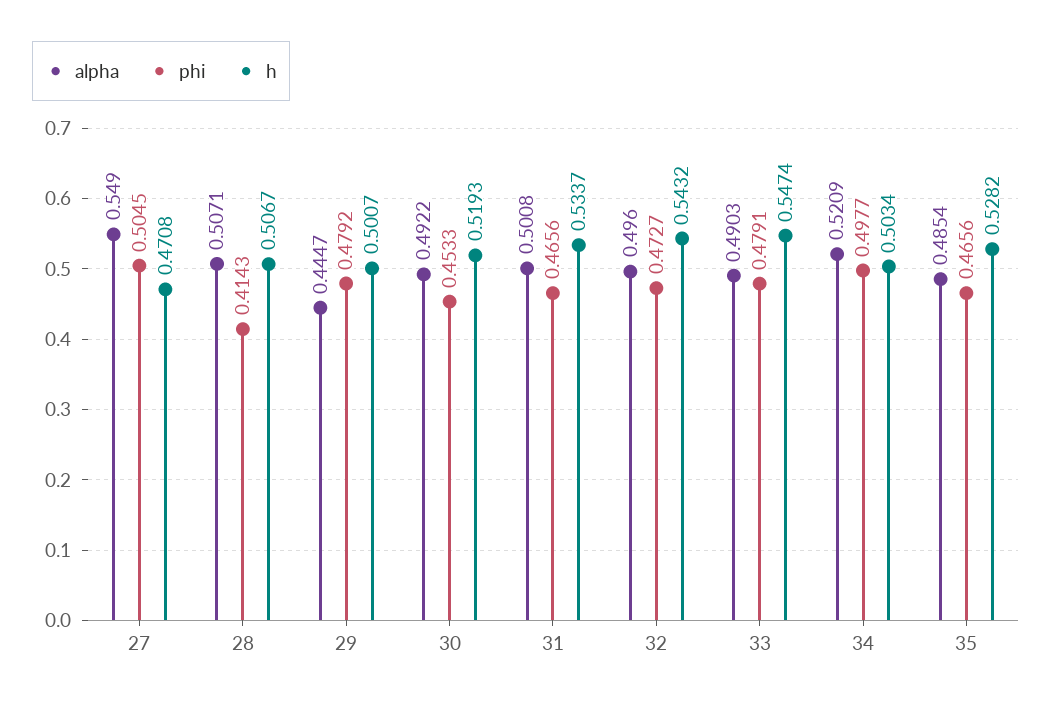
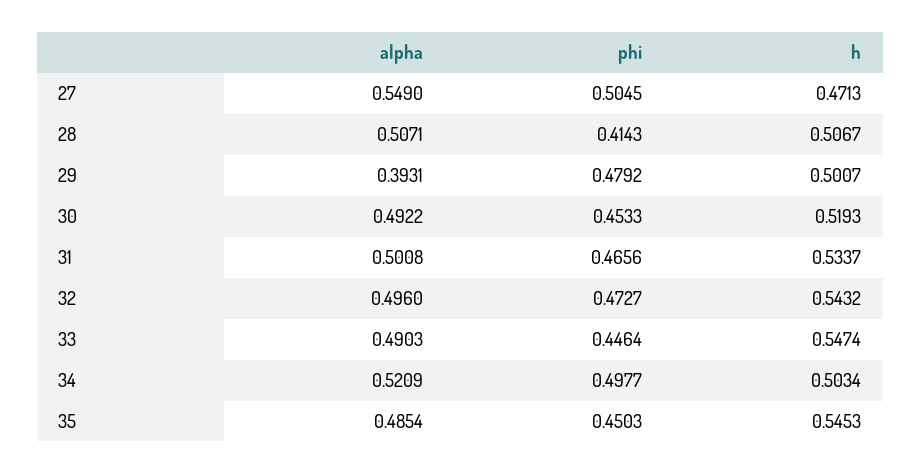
  {
    "alpha": {
      "27": 0.549,
      "28": 0.5071,
-     "29": 0.4447,
+     "29": 0.3931,
      "30": 0.4922,
      "31": 0.5008,
      "32": 0.496,
      "33": 0.4903,
      "34": 0.5209,
      "35": 0.4854
    },
    "phi": {
      "27": 0.5045,
      "28": 0.4143,
      "29": 0.4792,
      "30": 0.4533,
      "31": 0.4656,
      "32": 0.4727,
-     "33": 0.4791,
+     "33": 0.4464,
      "34": 0.4977,
-     "35": 0.4656
+     "35": 0.4503
    },
    "h": {
-     "27": 0.4708,
+     "27": 0.4713,
      "28": 0.5067,
      "29": 0.5007,
      "30": 0.5193,
      "31": 0.5337,
      "32": 0.5432,
      "33": 0.5474,
      "34": 0.5034,
-     "35": 0.5282
+     "35": 0.5453
    }
  }

